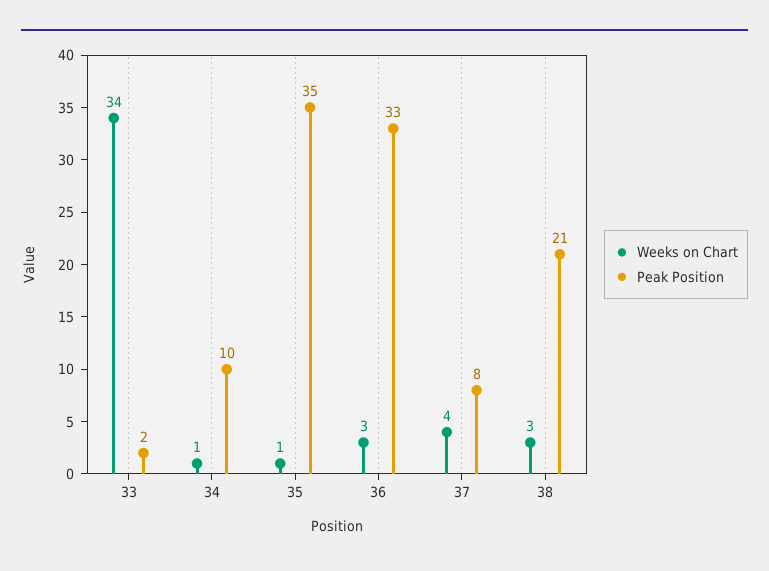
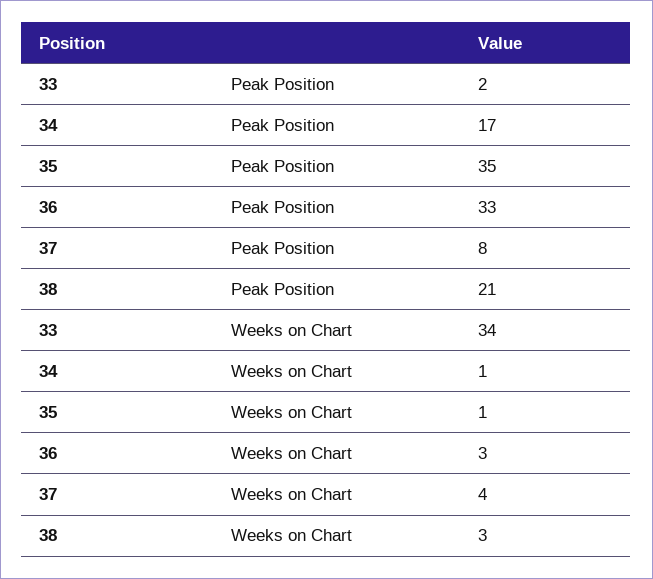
  {
    "Weeks on Chart": {
      "33": 34,
      "34": 1,
      "35": 1,
      "36": 3,
      "37": 4,
      "38": 3
    },
    "Peak Position": {
      "33": 2,
-     "34": 10,
+     "34": 17,
      "35": 35,
      "36": 33,
      "37": 8,
      "38": 21
    }
  }

